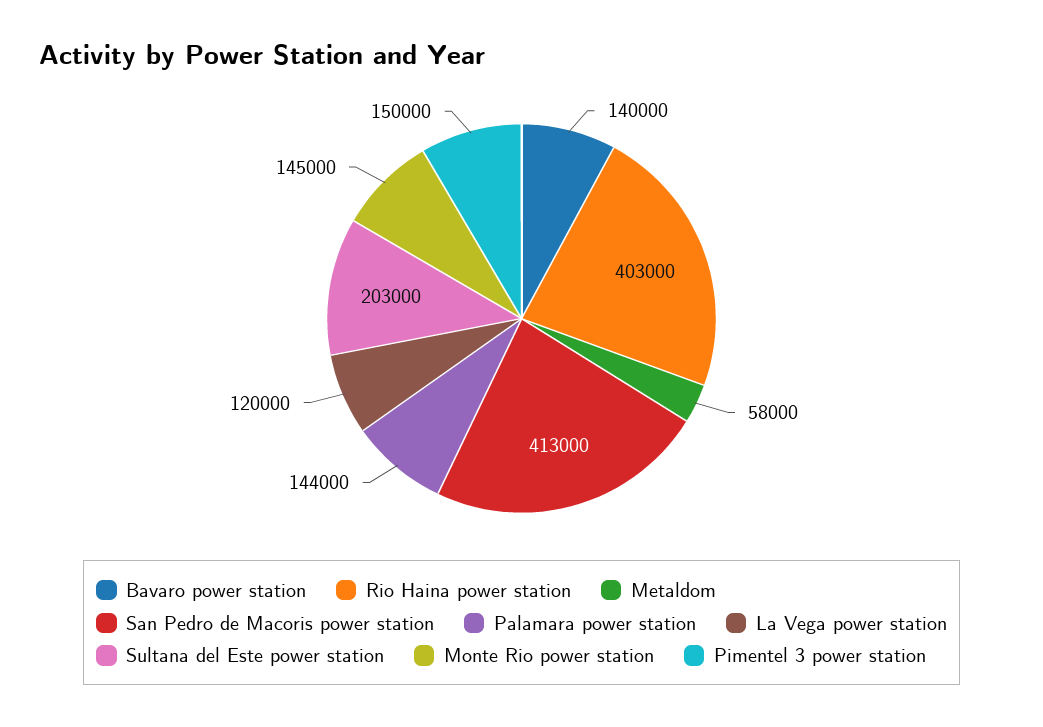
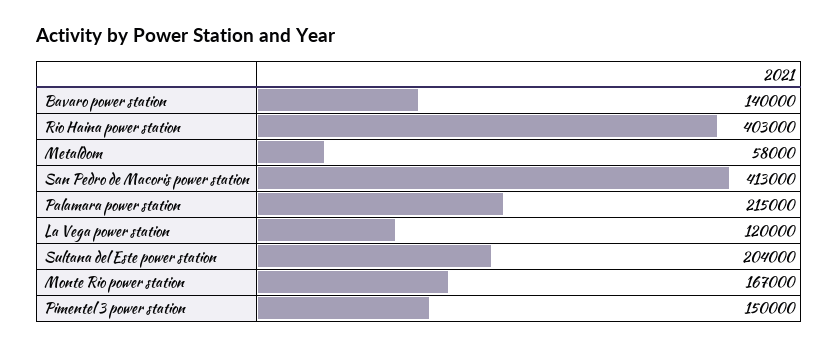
  {
    "Bavaro power station": 140000,
    "Rio Haina power station": 403000,
    "Metaldom": 58000,
    "San Pedro de Macoris power station": 413000,
-   "Palamara power station": 144000,
+   "Palamara power station": 215000,
    "La Vega power station": 120000,
-   "Sultana del Este power station": 203000,
+   "Sultana del Este power station": 204000,
-   "Monte Rio power station": 145000,
+   "Monte Rio power station": 167000,
    "Pimentel 3 power station": 150000
  }

